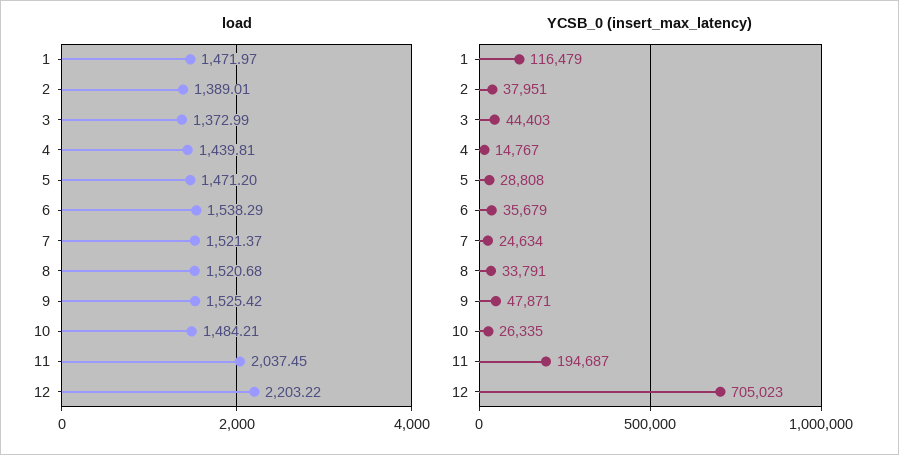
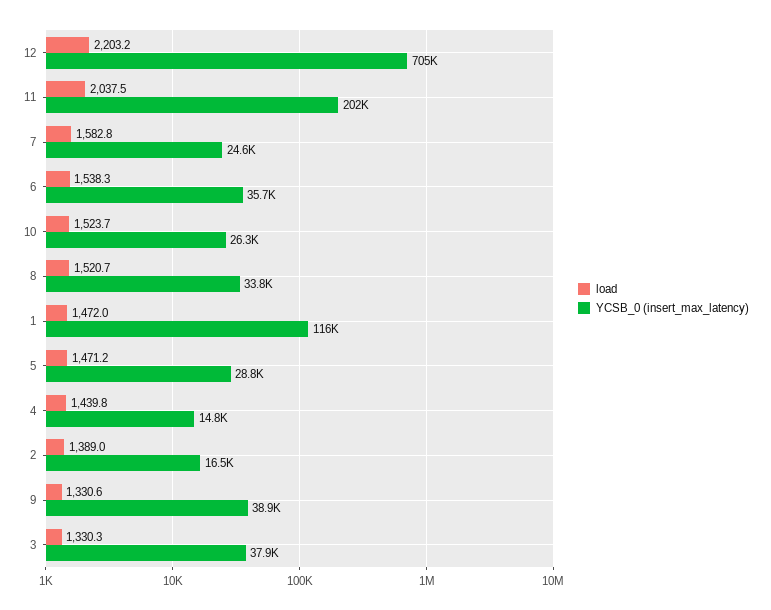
  {
    "load": {
      "1": 1471.97,
      "2": 1389.01,
-     "3": 1372.99,
+     "3": 1330.3,
      "4": 1439.81,
      "5": 1471.2,
      "6": 1538.29,
-     "7": 1521.37,
+     "7": 1582.8,
      "8": 1520.68,
-     "9": 1525.42,
+     "9": 1330.6,
-     "10": 1484.21,
+     "10": 1523.7,
      "11": 2037.45,
      "12": 2203.22
    },
    "YCSB_0 (insert_max_latency)": {
      "1": 116479,
-     "2": 37951,
+     "2": 16500,
-     "3": 44403,
+     "3": 37900,
      "4": 14767,
      "5": 28808,
      "6": 35679,
      "7": 24634,
      "8": 33791,
-     "9": 47871,
+     "9": 38900,
      "10": 26335,
-     "11": 194687,
+     "11": 202000,
      "12": 705023
    }
  }

